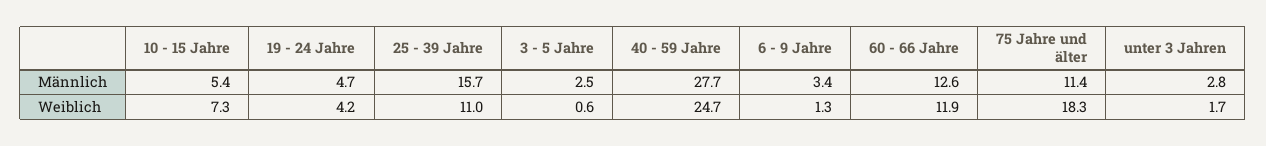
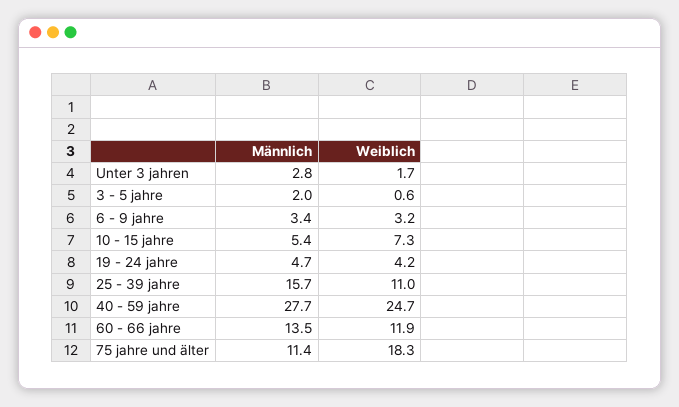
  {
    "10 - 15 Jahre": {
      "Männlich": 5.4,
      "Weiblich": 7.3
    },
    "19 - 24 Jahre": {
      "Männlich": 4.7,
      "Weiblich": 4.2
    },
    "25 - 39 Jahre": {
      "Männlich": 15.7,
      "Weiblich": 11
    },
    "3 - 5 Jahre": {
-     "Männlich": 2.5,
+     "Männlich": 2,
      "Weiblich": 0.6
    },
    "40 - 59 Jahre": {
      "Männlich": 27.7,
      "Weiblich": 24.7
    },
    "6 - 9 Jahre": {
      "Männlich": 3.4,
-     "Weiblich": 1.3
+     "Weiblich": 3.2
    },
    "60 - 66 Jahre": {
-     "Männlich": 12.6,
+     "Männlich": 13.5,
      "Weiblich": 11.9
    },
    "75 Jahre und älter": {
      "Männlich": 11.4,
      "Weiblich": 18.3
    },
    "unter 3 Jahren": {
      "Männlich": 2.8,
      "Weiblich": 1.7
    }
  }

